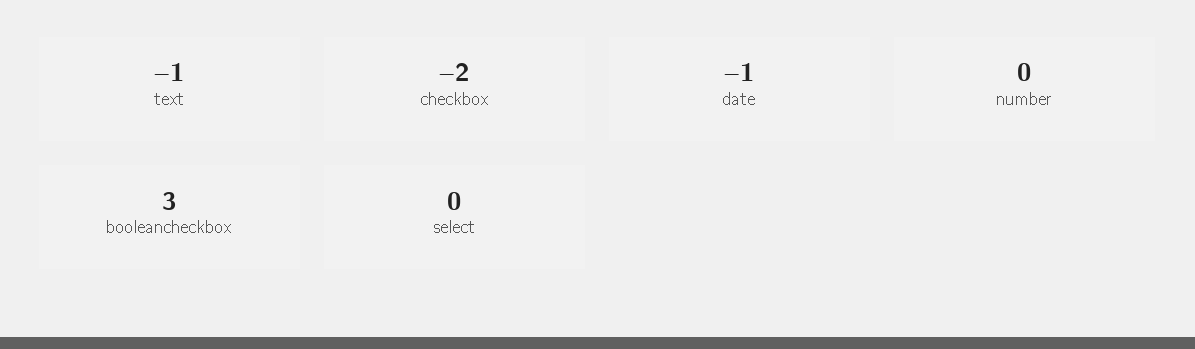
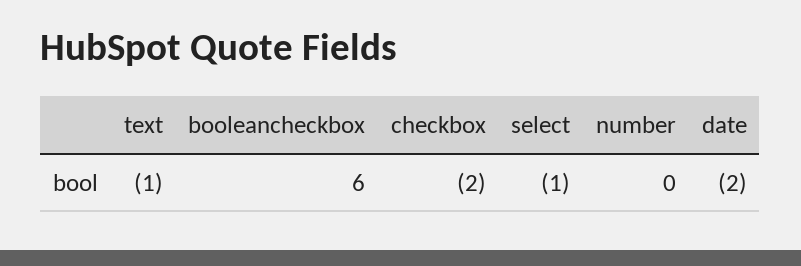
  {
    "text": -1,
    "checkbox": -2,
-   "date": -1,
+   "date": -2,
    "number": 0,
-   "booleancheckbox": 3,
+   "booleancheckbox": 6,
-   "select": 0
+   "select": -1
  }

